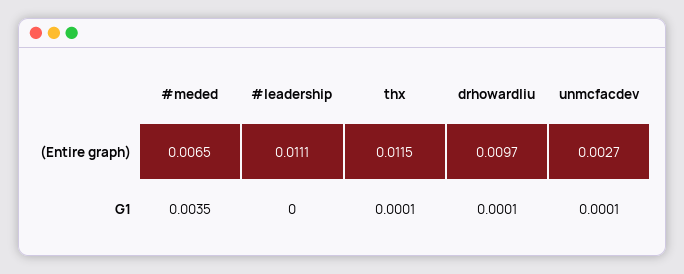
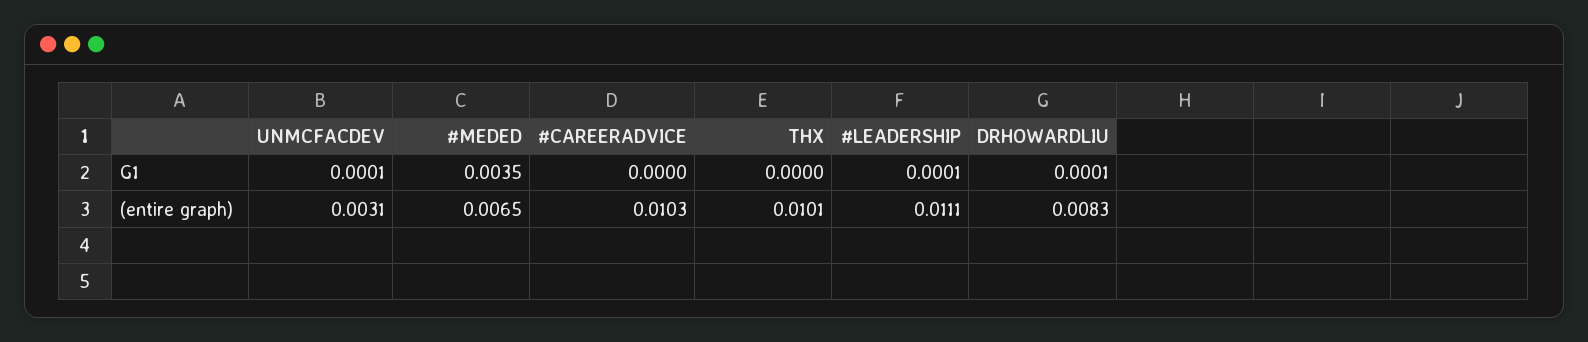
  {
    "#meded": {
      "(Entire graph)": 0.0065,
      "G1": 0.0035
    },
    "#leadership": {
      "(Entire graph)": 0.0111,
-     "G1": 0
+     "G1": 0.0001
    },
    "thx": {
-     "(Entire graph)": 0.0115,
+     "(Entire graph)": 0.0101,
-     "G1": 0.0001
+     "G1": 0
    },
    "drhowardliu": {
-     "(Entire graph)": 0.0097,
+     "(Entire graph)": 0.0083,
      "G1": 0.0001
    },
    "unmcfacdev": {
-     "(Entire graph)": 0.0027,
+     "(Entire graph)": 0.0031,
      "G1": 0.0001
-   }
+   },
+   "#CAREERADVICE": {
+     "G1": 0,
+     "(Entire graph)": 0.0103
+   }
  }

